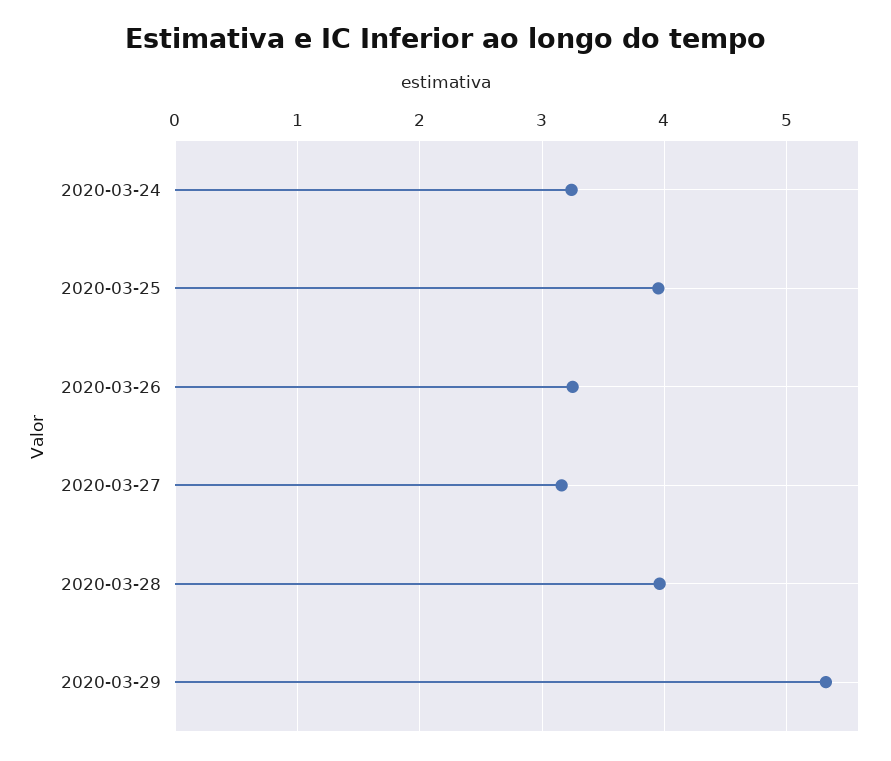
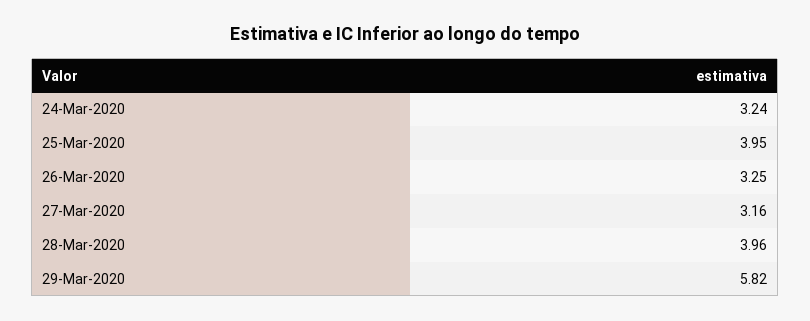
  {
    "2020-03-24": 3.24,
    "2020-03-25": 3.95,
    "2020-03-26": 3.25,
    "2020-03-27": 3.16,
    "2020-03-28": 3.96,
-   "2020-03-29": 5.3
+   "2020-03-29": 5.82
  }

